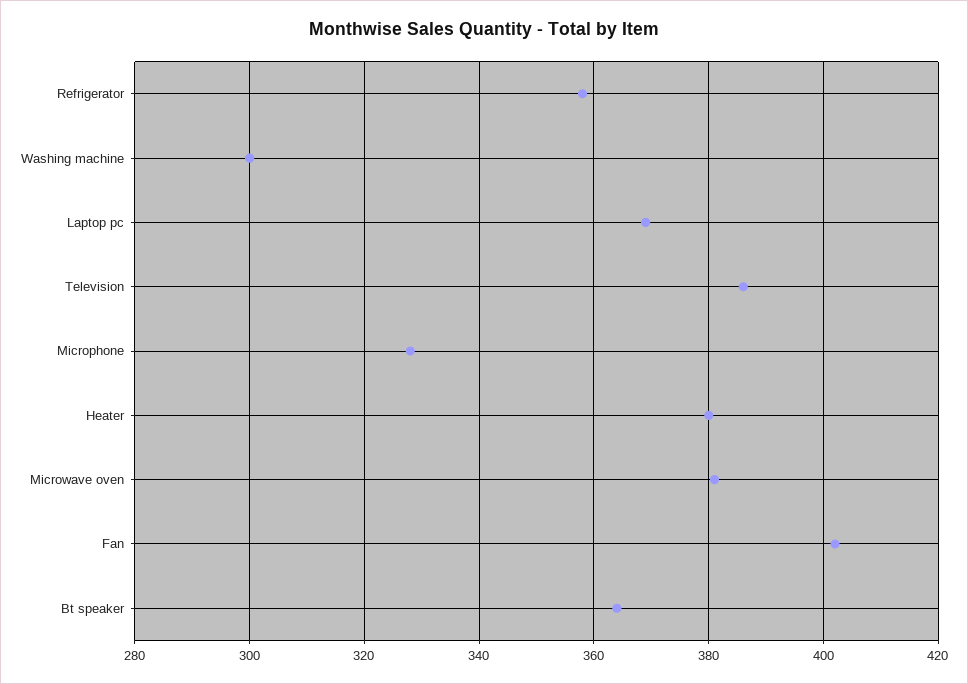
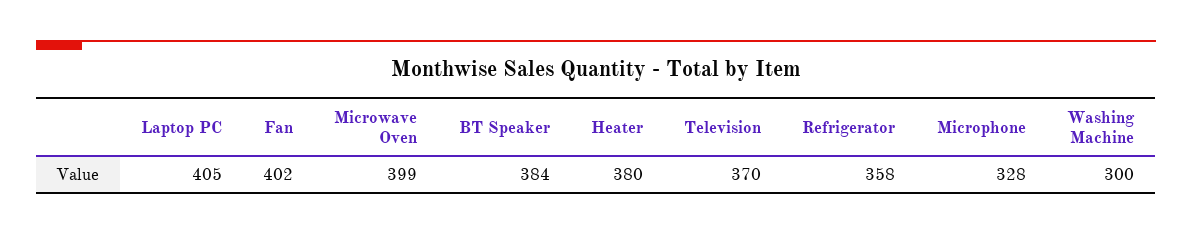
  {
    "Refrigerator": 358,
    "Washing machine": 300,
-   "Laptop pc": 370,
+   "Laptop pc": 405,
-   "Television": 385,
+   "Television": 370,
    "Microphone": 328,
    "Heater": 380,
-   "Microwave oven": 380,
+   "Microwave oven": 399,
    "Fan": 402,
-   "Bt speaker": 365
+   "Bt speaker": 384
  }

